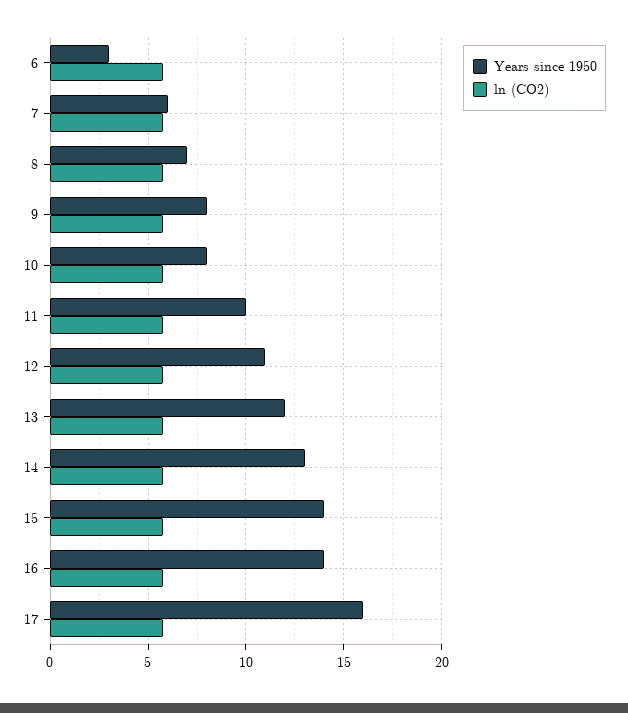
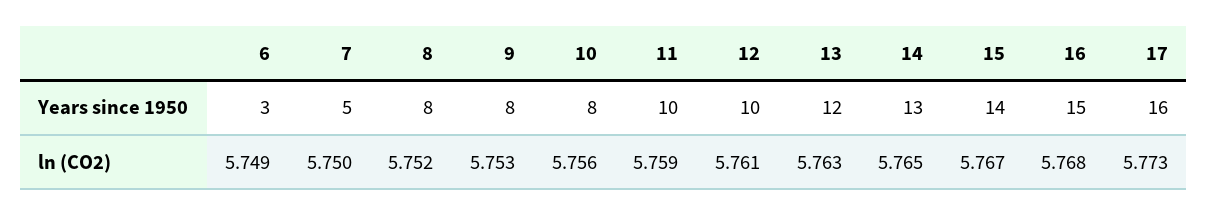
  {
    "Years since 1950": {
      "6": 3,
-     "7": 6,
+     "7": 5,
-     "8": 7,
+     "8": 8,
      "9": 8,
      "10": 8,
      "11": 10,
-     "12": 11,
+     "12": 10,
      "13": 12,
      "14": 13,
      "15": 14,
-     "16": 14,
+     "16": 15,
      "17": 16
    },
    "ln (CO2)": {
      "6": 5.749,
      "7": 5.75,
      "8": 5.752,
      "9": 5.753,
      "10": 5.756,
      "11": 5.759,
      "12": 5.761,
      "13": 5.763,
      "14": 5.765,
      "15": 5.767,
      "16": 5.768,
      "17": 5.773
    }
  }

